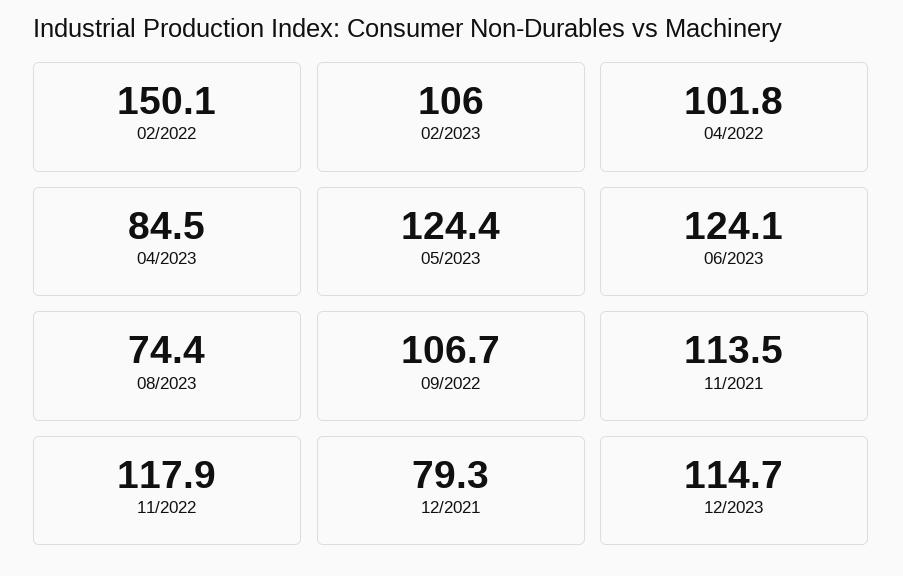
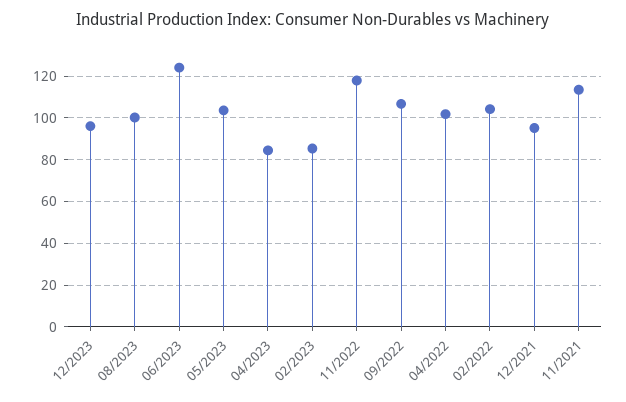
  {
-   "02/2022": 150.1,
+   "02/2022": 105,
-   "02/2023": 106,
+   "02/2023": 85,
    "04/2022": 101.8,
    "04/2023": 84.5,
-   "05/2023": 124.4,
+   "05/2023": 105,
    "06/2023": 124.1,
-   "08/2023": 74.4,
+   "08/2023": 100,
    "09/2022": 106.7,
    "11/2021": 113.5,
    "11/2022": 117.9,
-   "12/2021": 79.3,
+   "12/2021": 95,
-   "12/2023": 114.7
+   "12/2023": 95
  }

